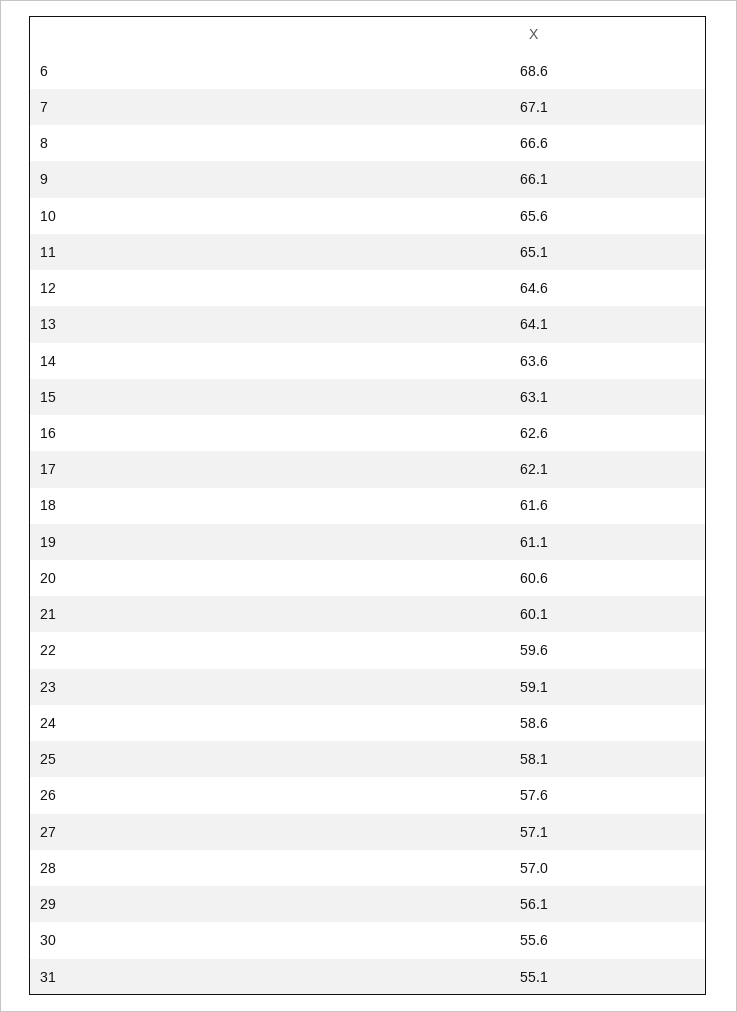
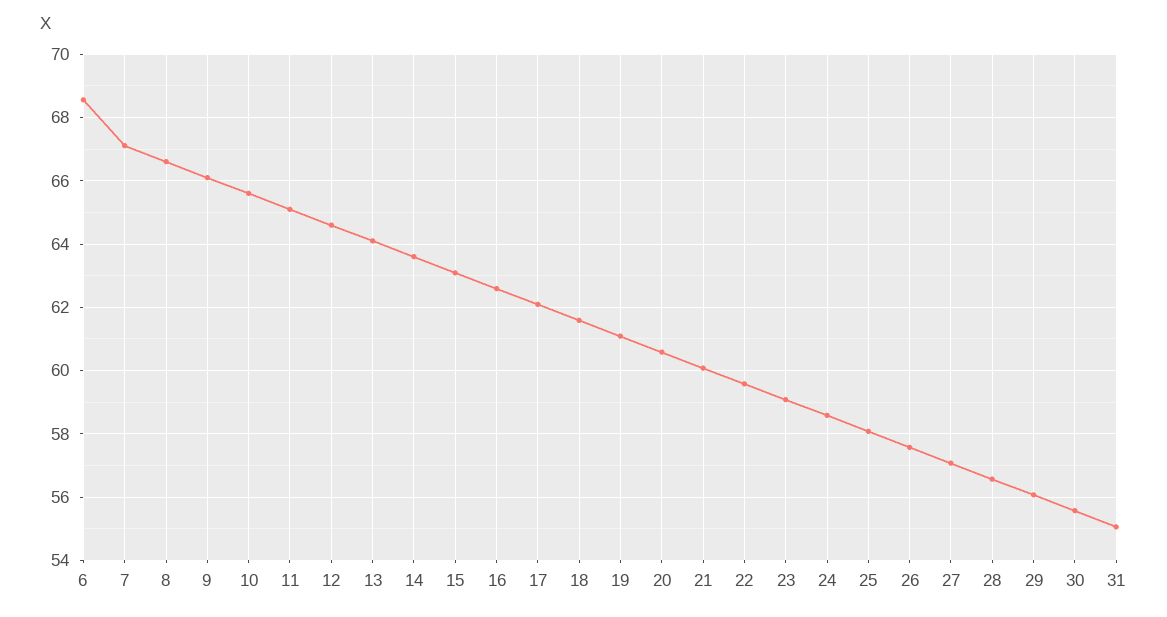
  {
    "6": 68.6,
    "7": 67.1,
    "8": 66.6,
    "9": 66.1,
    "10": 65.6,
    "11": 65.1,
    "12": 64.6,
    "13": 64.1,
    "14": 63.6,
    "15": 63.1,
    "16": 62.6,
    "17": 62.1,
    "18": 61.6,
    "19": 61.1,
    "20": 60.6,
    "21": 60.1,
    "22": 59.6,
    "23": 59.1,
    "24": 58.6,
    "25": 58.1,
    "26": 57.6,
    "27": 57.1,
-   "28": 57,
+   "28": 56.6,
    "29": 56.1,
    "30": 55.6,
    "31": 55.1
  }

